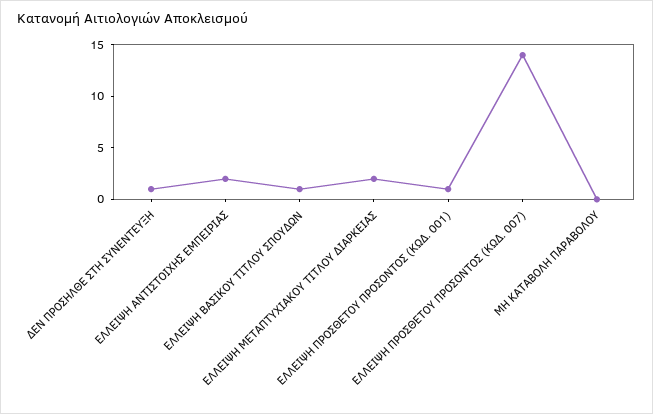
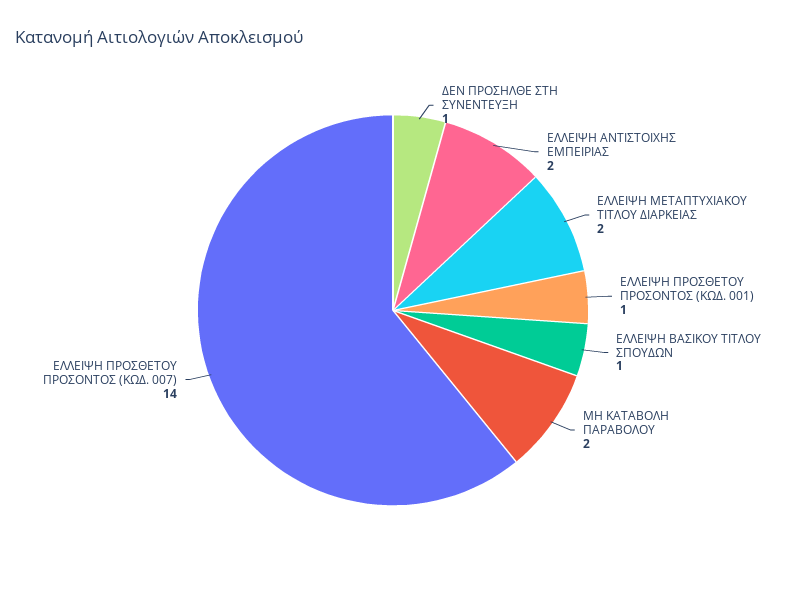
  {
    "ΔΕΝ ΠΡΟΣΗΛΘΕ ΣΤΗ ΣΥΝΕΝΤΕΥΞΗ": 1,
    "ΕΛΛΕΙΨΗ ΑΝΤΙΣΤΟΙΧΗΣ ΕΜΠΕΙΡΙΑΣ": 2,
    "ΕΛΛΕΙΨΗ ΒΑΣΙΚΟΥ ΤΙΤΛΟΥ ΣΠΟΥΔΩΝ": 1,
    "ΕΛΛΕΙΨΗ ΜΕΤΑΠΤΥΧΙΑΚΟΥ ΤΙΤΛΟΥ ΔΙΑΡΚΕΙΑΣ": 2,
    "ΕΛΛΕΙΨΗ ΠΡΟΣΘΕΤΟΥ ΠΡΟΣΟΝΤΟΣ (ΚΩΔ. 001)": 1,
    "ΕΛΛΕΙΨΗ ΠΡΟΣΘΕΤΟΥ ΠΡΟΣΟΝΤΟΣ (ΚΩΔ. 007)": 14,
-   "ΜΗ ΚΑΤΑΒΟΛΗ ΠΑΡΑΒΟΛΟΥ": 0
+   "ΜΗ ΚΑΤΑΒΟΛΗ ΠΑΡΑΒΟΛΟΥ": 2
  }

